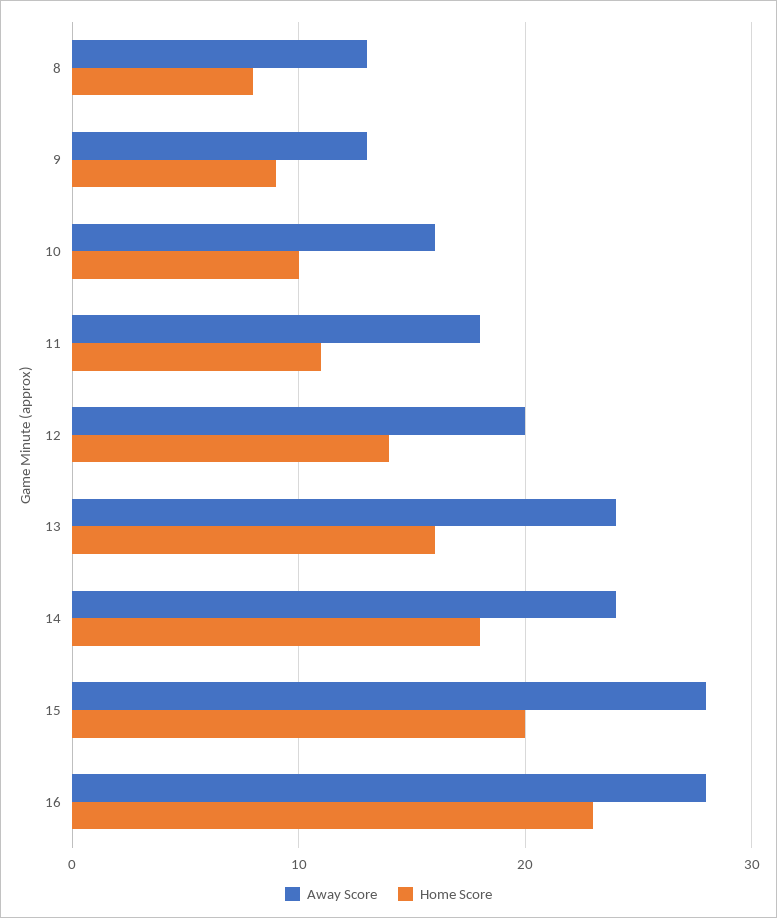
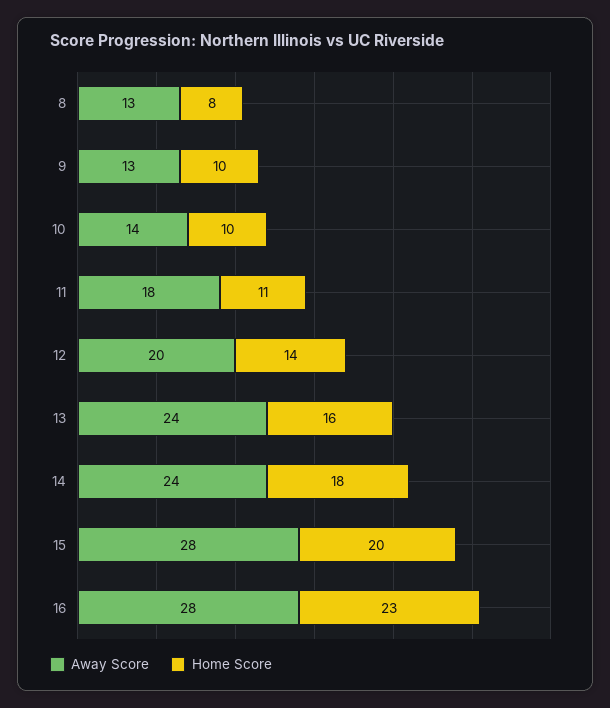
  {
    "Away Score": {
      "8": 13,
      "9": 13,
-     "10": 16,
+     "10": 14,
      "11": 18,
      "12": 20,
      "13": 24,
      "14": 24,
      "15": 28,
      "16": 28
    },
    "Home Score": {
      "8": 8,
-     "9": 9,
+     "9": 10,
      "10": 10,
      "11": 11,
      "12": 14,
      "13": 16,
      "14": 18,
      "15": 20,
      "16": 23
    }
  }

